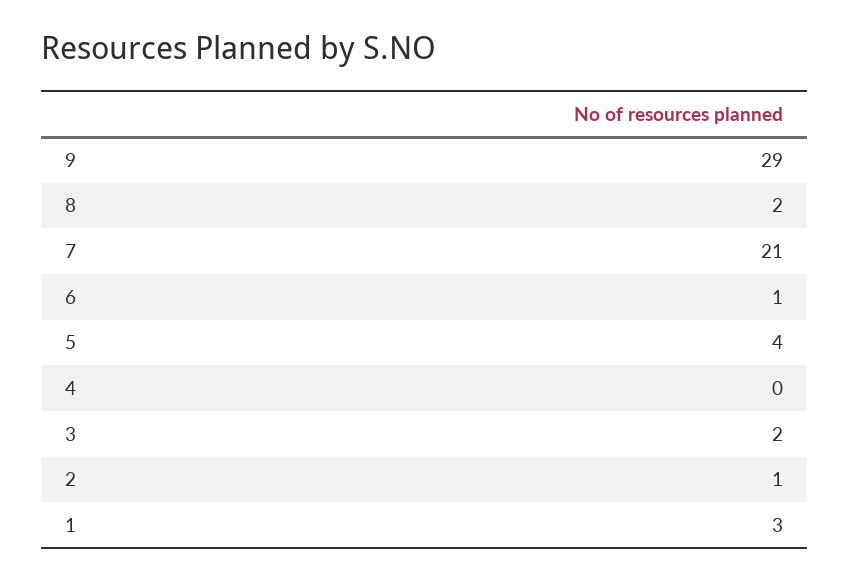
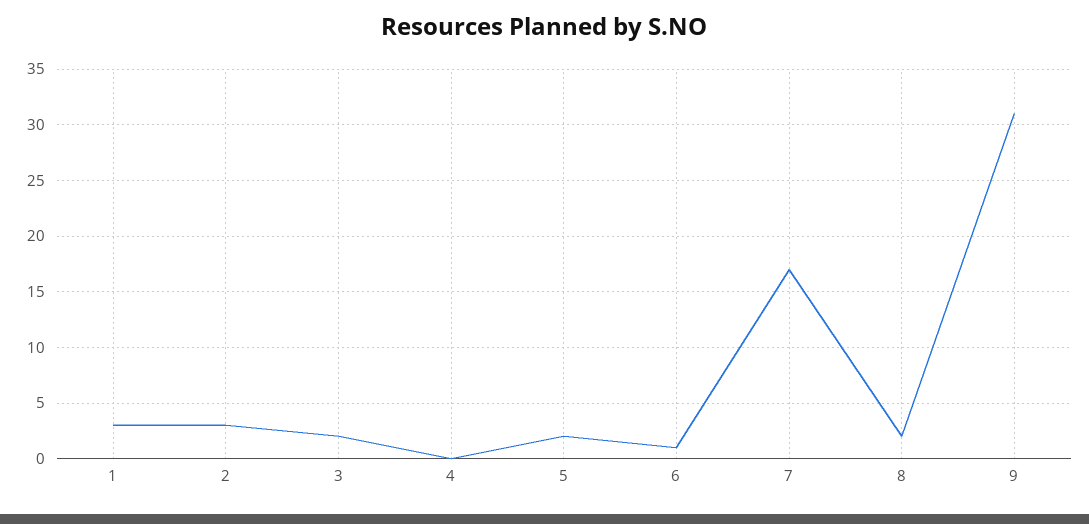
  {
-   "9": 29,
+   "9": 31,
    "8": 2,
-   "7": 21,
+   "7": 17,
    "6": 1,
-   "5": 4,
+   "5": 2,
    "4": 0,
    "3": 2,
-   "2": 1,
+   "2": 3,
    "1": 3
  }

